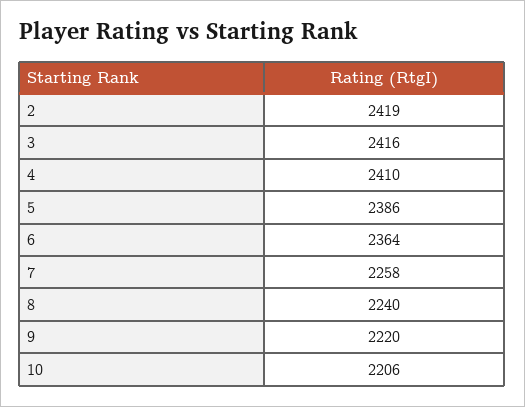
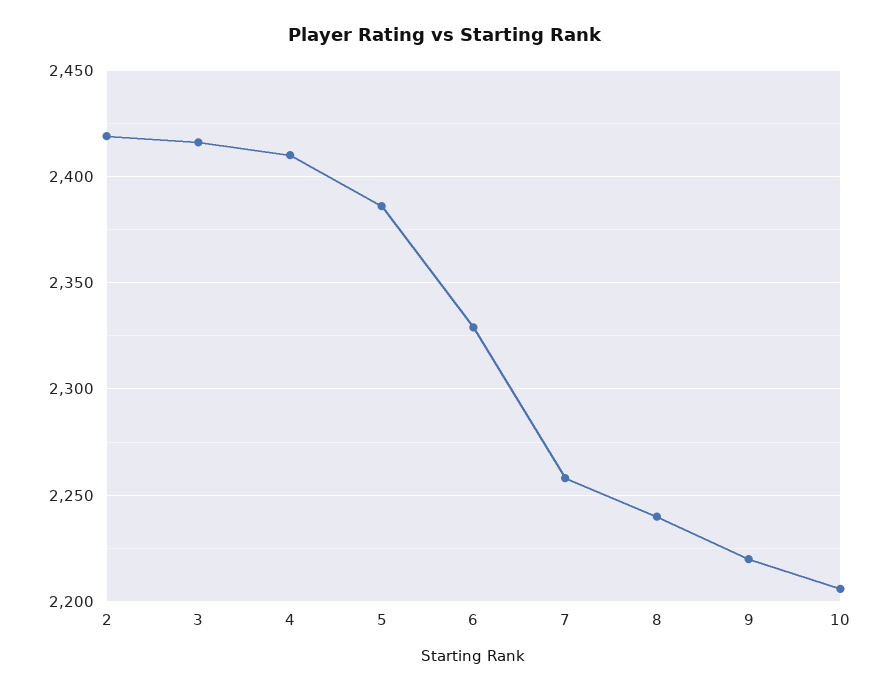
  {
    "2": 2419,
    "3": 2416,
    "4": 2410,
    "5": 2386,
-   "6": 2364,
+   "6": 2330,
    "7": 2258,
    "8": 2240,
    "9": 2220,
    "10": 2206
  }

